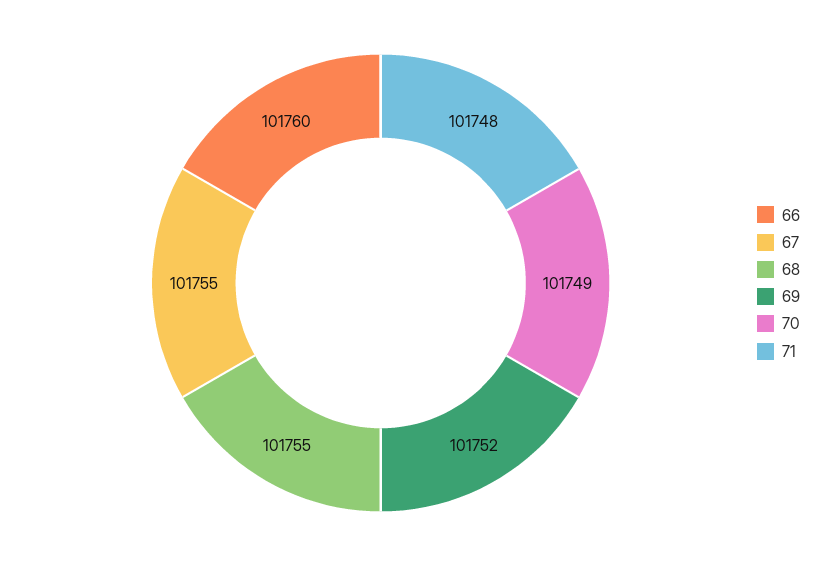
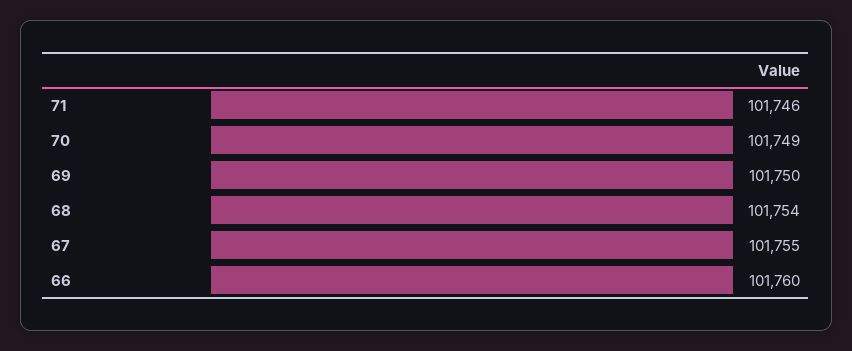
  {
    "66": 101760,
    "67": 101755,
-   "68": 101755,
+   "68": 101754,
-   "69": 101752,
+   "69": 101750,
    "70": 101749,
-   "71": 101748
+   "71": 101746
  }

